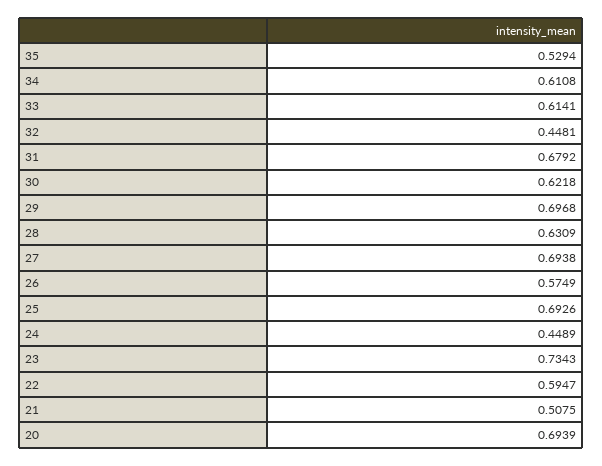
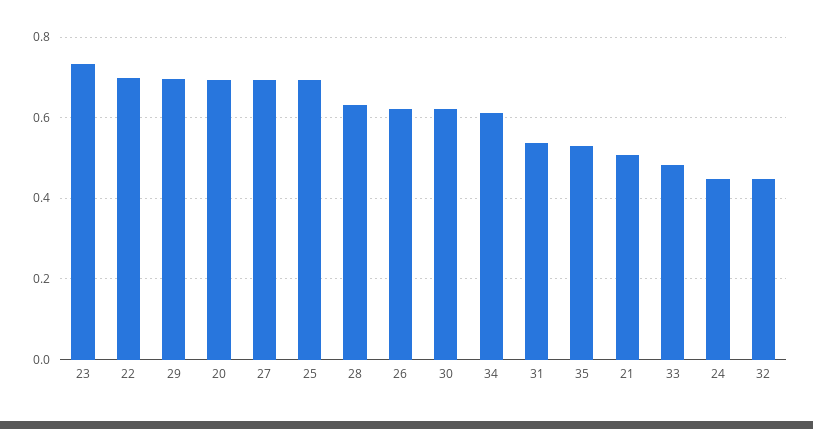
  {
    "35": 0.5294,
    "34": 0.6108,
-   "33": 0.6141,
+   "33": 0.48,
    "32": 0.4481,
-   "31": 0.6792,
+   "31": 0.54,
    "30": 0.6218,
    "29": 0.6968,
    "28": 0.6309,
    "27": 0.6938,
-   "26": 0.5749,
+   "26": 0.62,
    "25": 0.6926,
    "24": 0.4489,
    "23": 0.7343,
-   "22": 0.5947,
+   "22": 0.7,
    "21": 0.5075,
    "20": 0.6939
  }

